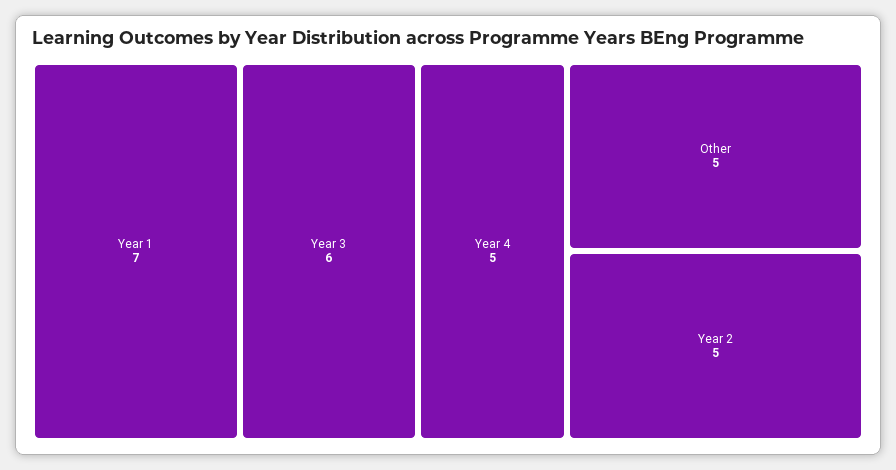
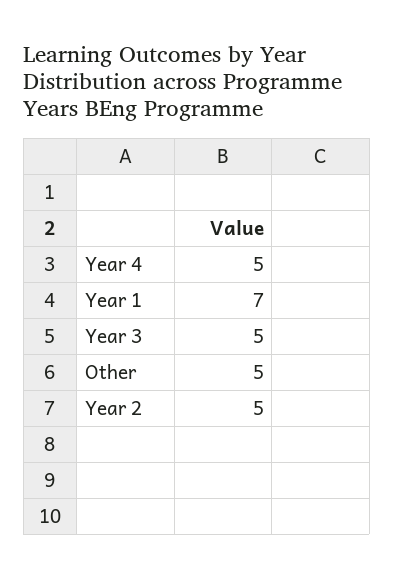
  {
    "Year 1": 7,
-   "Year 3": 6,
+   "Year 3": 5,
    "Year 4": 5,
    "Other": 5,
    "Year 2": 5
  }

